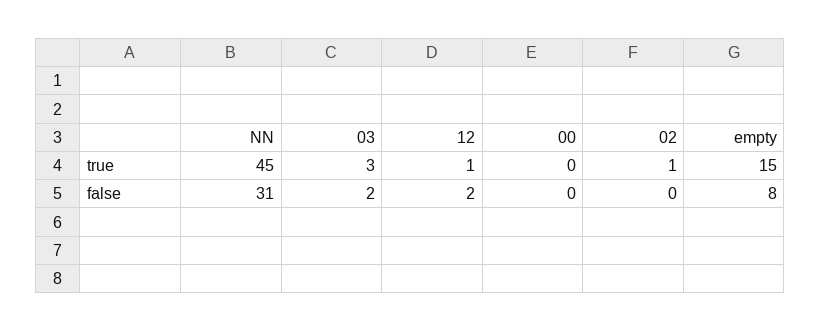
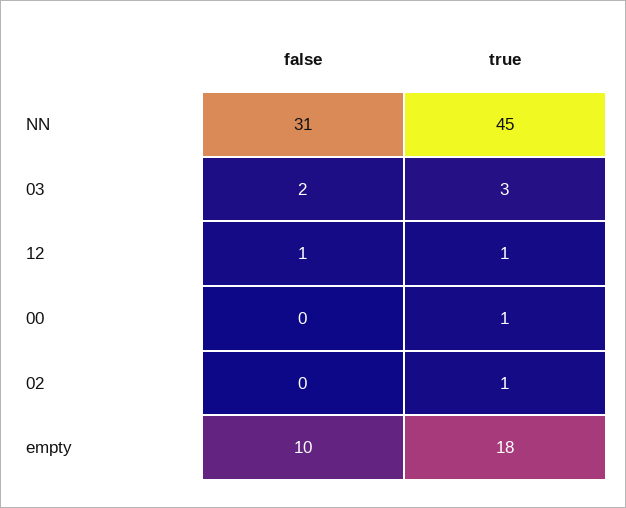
  {
    "NN": {
      "true": 45,
      "false": 31
    },
    "03": {
      "true": 3,
      "false": 2
    },
    "12": {
      "true": 1,
-     "false": 2
+     "false": 1
    },
    "00": {
-     "true": 0,
+     "true": 1,
      "false": 0
    },
    "02": {
      "true": 1,
      "false": 0
    },
    "empty": {
-     "true": 15,
+     "true": 18,
-     "false": 8
+     "false": 10
    }
  }

